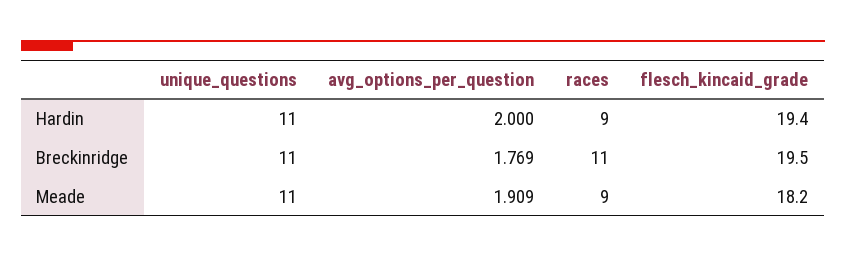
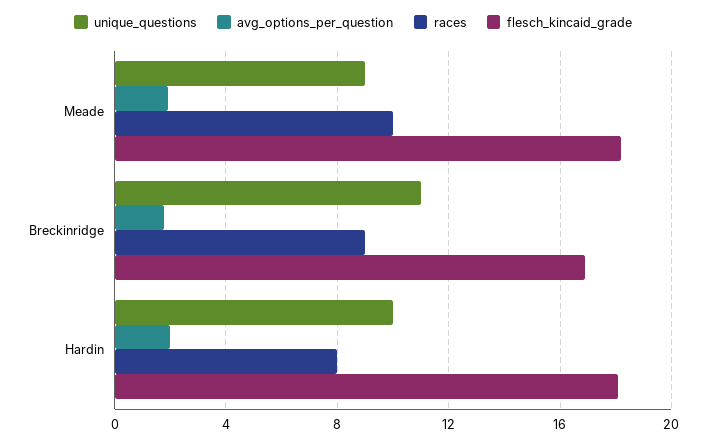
  {
    "unique_questions": {
-     "Hardin": 11,
+     "Hardin": 10,
      "Breckinridge": 11,
-     "Meade": 11
+     "Meade": 9
    },
    "avg_options_per_question": {
      "Hardin": 2,
      "Breckinridge": 1.769,
      "Meade": 1.909
    },
    "races": {
-     "Hardin": 9,
+     "Hardin": 8,
-     "Breckinridge": 11,
+     "Breckinridge": 9,
-     "Meade": 9
+     "Meade": 10
    },
    "flesch_kincaid_grade": {
-     "Hardin": 19.4,
+     "Hardin": 18,
-     "Breckinridge": 19.5,
+     "Breckinridge": 17,
      "Meade": 18.2
    }
  }

